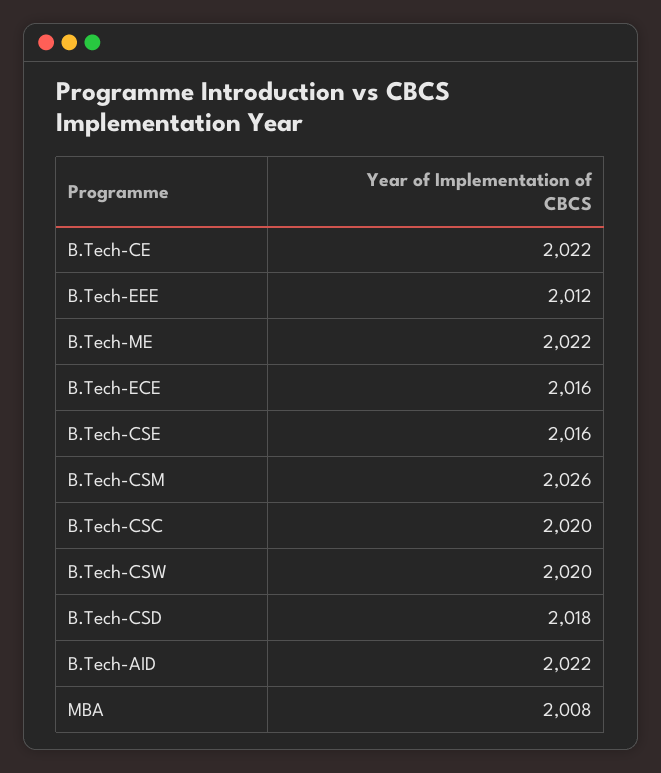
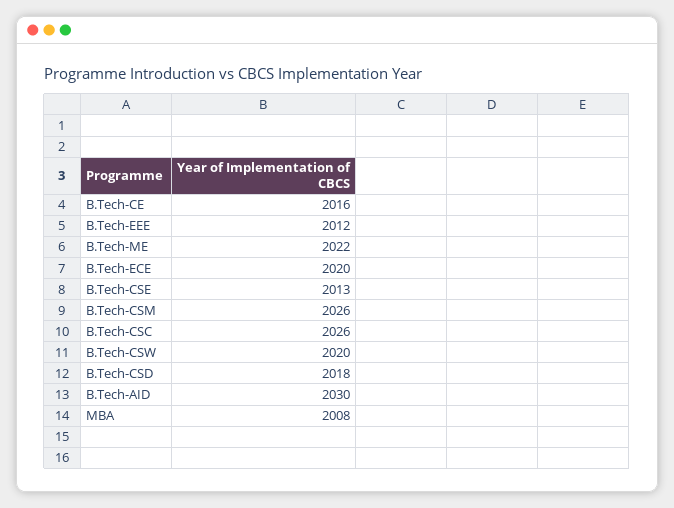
  {
-   "B.Tech-CE": 2022,
+   "B.Tech-CE": 2016,
    "B.Tech-EEE": 2012,
    "B.Tech-ME": 2022,
-   "B.Tech-ECE": 2016,
+   "B.Tech-ECE": 2020,
-   "B.Tech-CSE": 2016,
+   "B.Tech-CSE": 2013,
    "B.Tech-CSM": 2026,
-   "B.Tech-CSC": 2020,
+   "B.Tech-CSC": 2026,
    "B.Tech-CSW": 2020,
    "B.Tech-CSD": 2018,
-   "B.Tech-AID": 2022,
+   "B.Tech-AID": 2030,
    "MBA": 2008
  }

